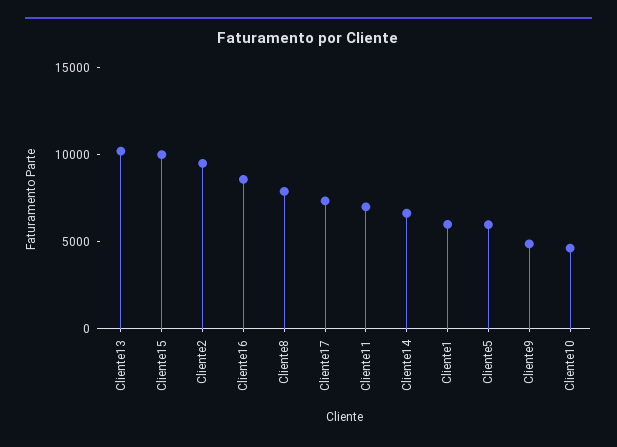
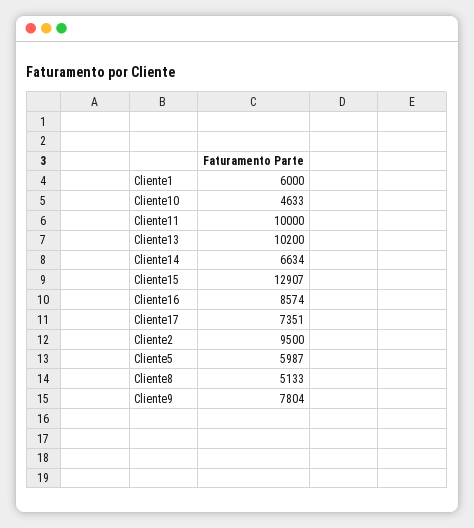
  {
    "Cliente13": 10200,
-   "Cliente15": 10000,
+   "Cliente15": 12907,
    "Cliente2": 9500,
    "Cliente16": 8574,
-   "Cliente8": 8000,
+   "Cliente8": 5133,
    "Cliente17": 7351,
-   "Cliente11": 7000,
+   "Cliente11": 10000,
    "Cliente14": 6634,
    "Cliente1": 6000,
    "Cliente5": 5987,
-   "Cliente9": 5000,
+   "Cliente9": 7804,
    "Cliente10": 4633
  }

